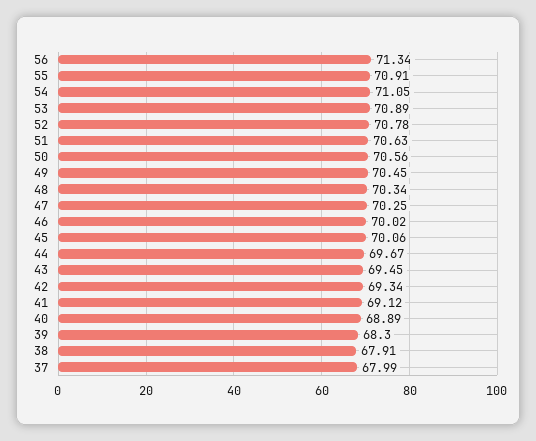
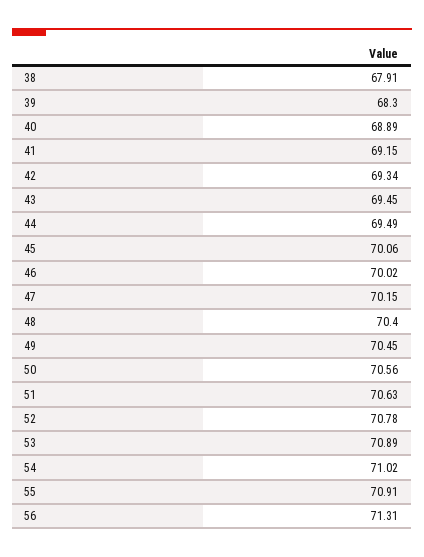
  {
-   "56": 71.34,
+   "56": 71.31,
    "55": 70.91,
-   "54": 71.05,
+   "54": 71.02,
    "53": 70.89,
    "52": 70.78,
    "51": 70.63,
    "50": 70.56,
    "49": 70.45,
-   "48": 70.34,
+   "48": 70.4,
-   "47": 70.25,
+   "47": 70.15,
    "46": 70.02,
    "45": 70.06,
-   "44": 69.67,
+   "44": 69.49,
    "43": 69.45,
    "42": 69.34,
-   "41": 69.12,
+   "41": 69.15,
    "40": 68.89,
    "39": 68.3,
-   "38": 67.91,
+   "38": 67.91
-   "37": 67.99
  }

